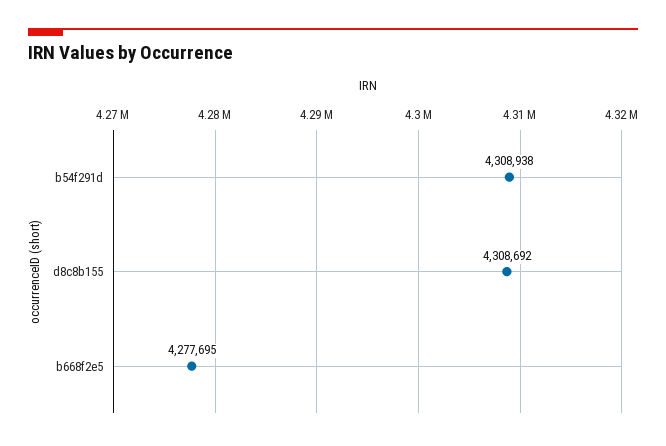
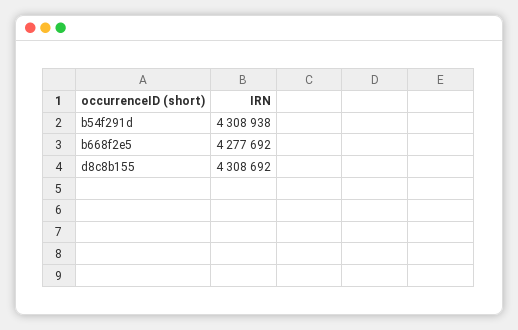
  {
    "b54f291d": 4308938,
    "d8c8b155": 4308692,
-   "b668f2e5": 4277695
+   "b668f2e5": 4277692
  }

